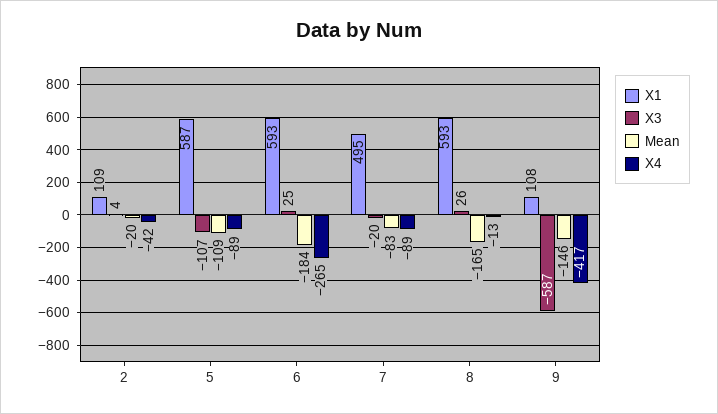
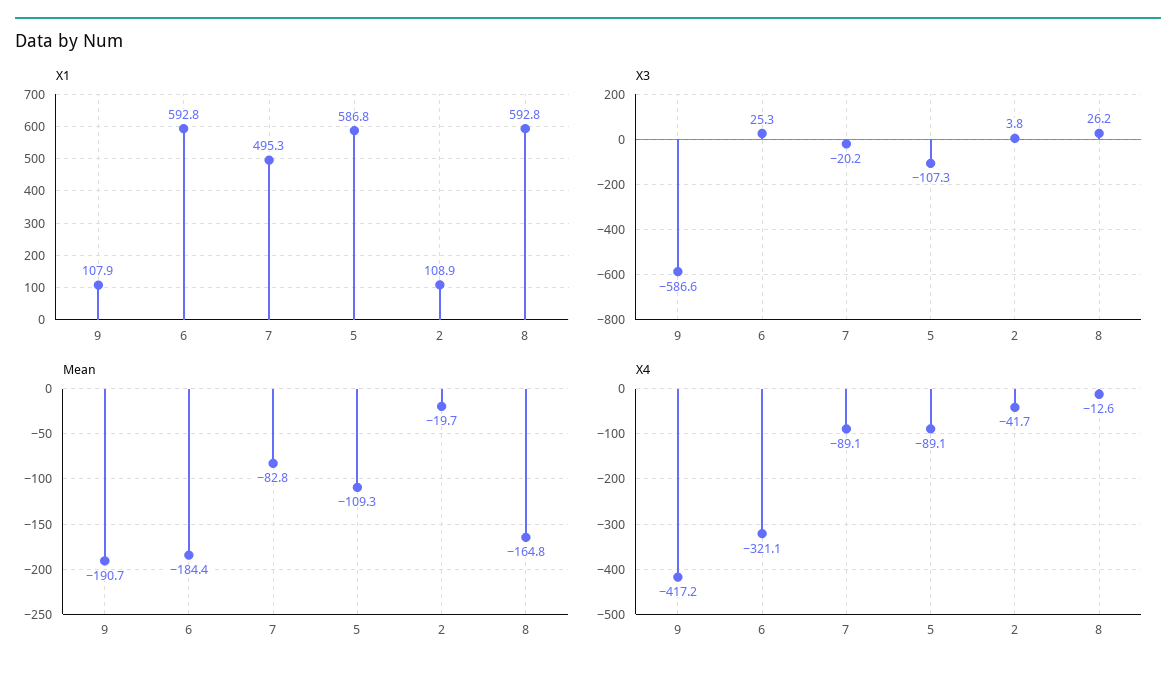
  {
    "X1": {
      "2": 108.9,
      "5": 586.8,
      "6": 592.8,
      "7": 495.3,
      "8": 592.8,
      "9": 107.9
    },
    "X3": {
      "2": 3.8,
      "5": -107.3,
      "6": 25.3,
      "7": -20.2,
      "8": 26.2,
      "9": -586.6
    },
    "Mean": {
      "2": -19.7,
      "5": -109.3,
      "6": -184.4,
      "7": -82.8,
      "8": -164.8,
-     "9": -146
+     "9": -190.7
    },
    "X4": {
      "2": -41.7,
      "5": -89.1,
-     "6": -265,
+     "6": -321.1,
      "7": -89.1,
      "8": -12.6,
      "9": -417.2
    }
  }

